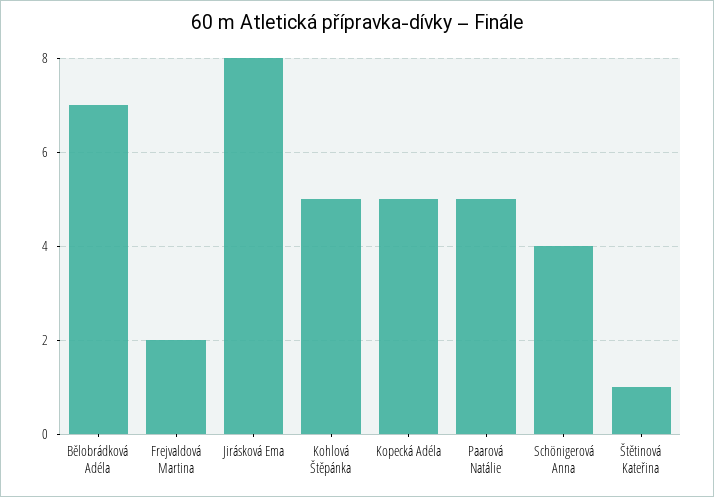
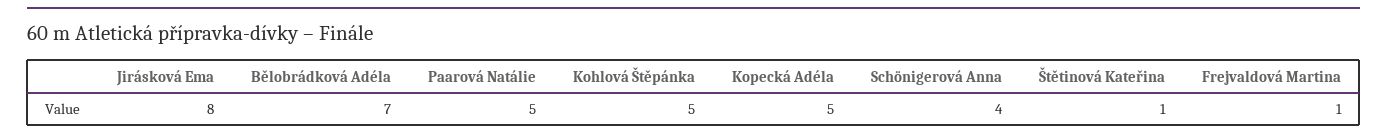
  {
    "Bělobrádková Adéla": 7,
-   "Frejvaldová Martina": 2,
+   "Frejvaldová Martina": 1,
    "Jirásková Ema": 8,
    "Kohlová Štěpánka": 5,
    "Kopecká Adéla": 5,
    "Paarová Natálie": 5,
    "Schönigerová Anna": 4,
    "Štětinová Kateřina": 1
  }

